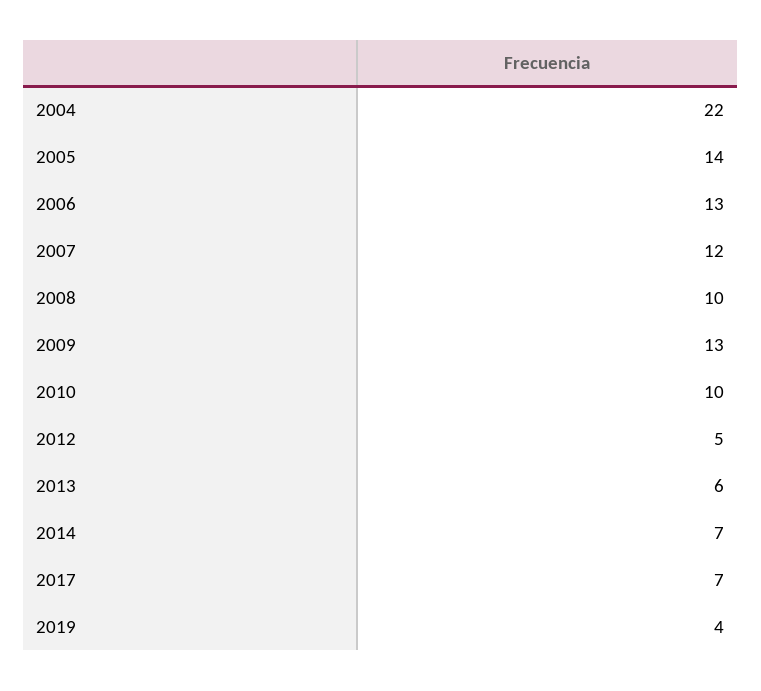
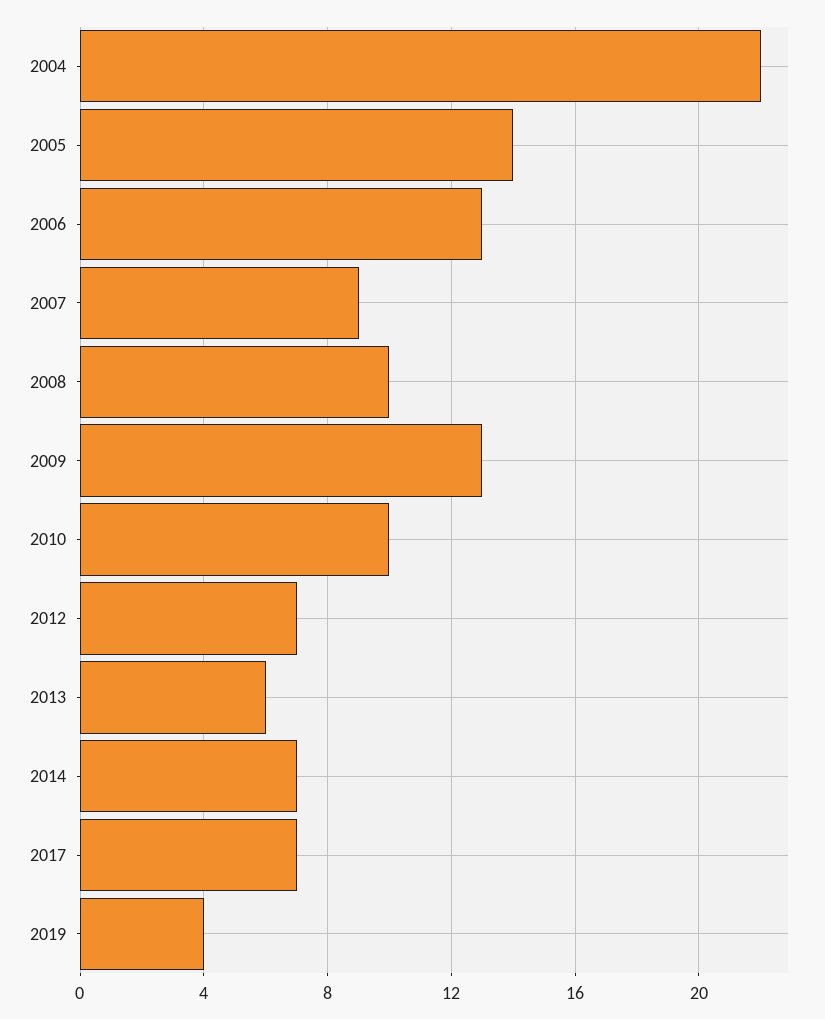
  {
    "2004": 22,
    "2005": 14,
    "2006": 13,
-   "2007": 12,
+   "2007": 9,
    "2008": 10,
    "2009": 13,
    "2010": 10,
-   "2012": 5,
+   "2012": 7,
    "2013": 6,
    "2014": 7,
    "2017": 7,
    "2019": 4
  }

